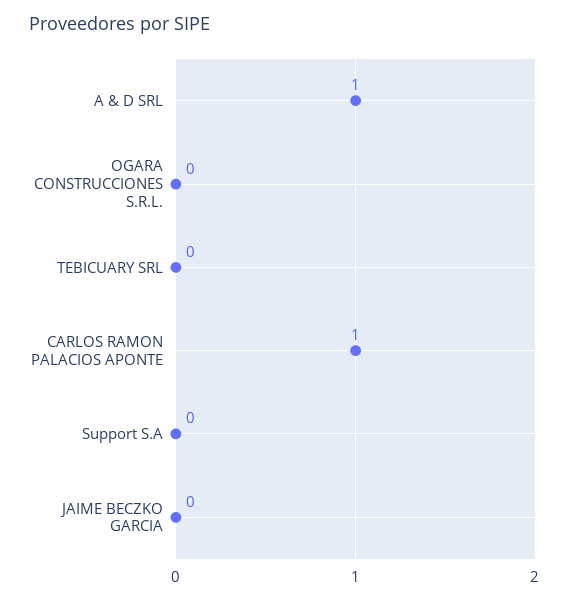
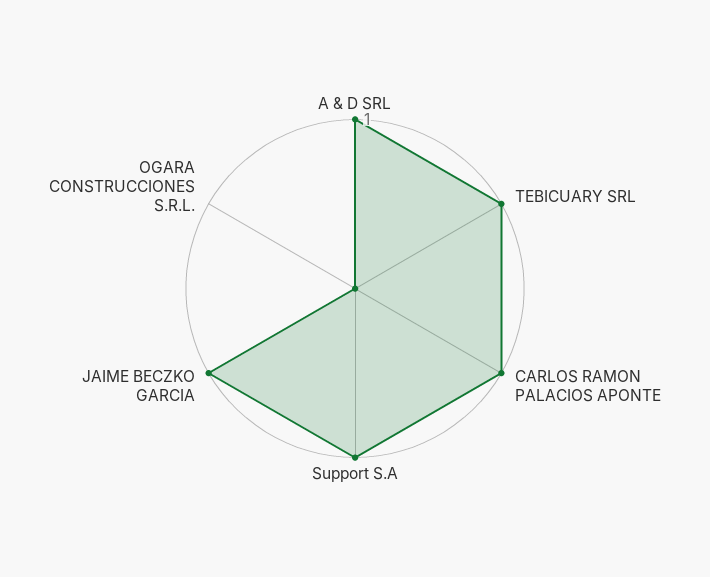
  {
    "A & D SRL": 1,
    "OGARA CONSTRUCCIONES S.R.L.": 0,
-   "TEBICUARY SRL": 0,
+   "TEBICUARY SRL": 1,
    "CARLOS RAMON PALACIOS APONTE": 1,
-   "Support S.A": 0,
+   "Support S.A": 1,
-   "JAIME BECZKO GARCIA": 0
+   "JAIME BECZKO GARCIA": 1
  }

